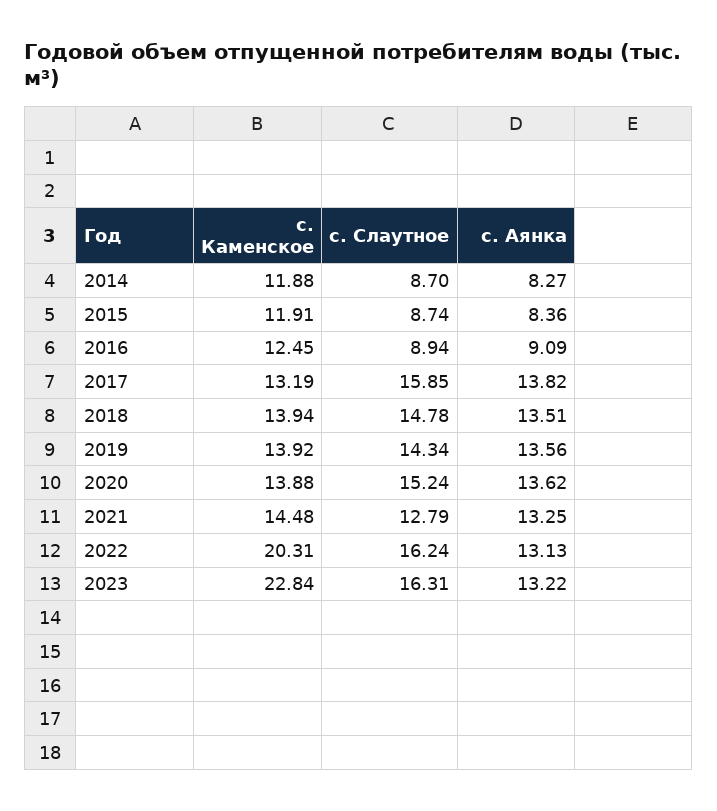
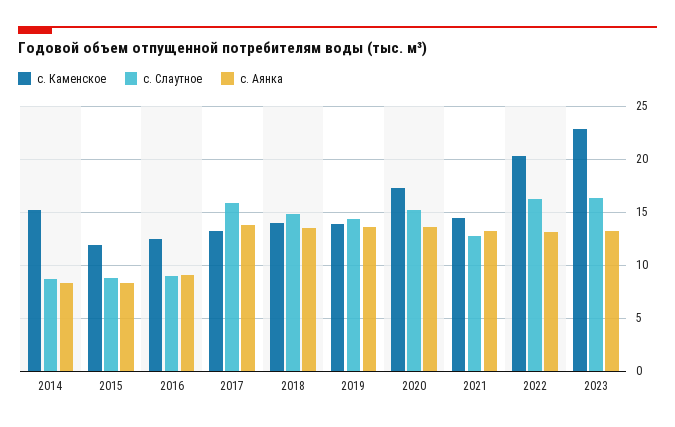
  {
    "с. Каменское": {
-     "2014": 11.88,
+     "2014": 15,
      "2015": 11.91,
      "2016": 12.45,
      "2017": 13.19,
      "2018": 13.94,
      "2019": 13.92,
-     "2020": 13.88,
+     "2020": 17,
      "2021": 14.48,
      "2022": 20.31,
      "2023": 22.84
    },
    "с. Слаутное": {
      "2014": 8.7,
      "2015": 8.74,
      "2016": 8.94,
      "2017": 15.85,
      "2018": 14.78,
      "2019": 14.34,
      "2020": 15.24,
      "2021": 12.79,
      "2022": 16.24,
      "2023": 16.31
    },
    "с. Аянка": {
      "2014": 8.27,
      "2015": 8.36,
      "2016": 9.09,
      "2017": 13.82,
      "2018": 13.51,
      "2019": 13.56,
      "2020": 13.62,
      "2021": 13.25,
      "2022": 13.13,
      "2023": 13.22
    }
  }

